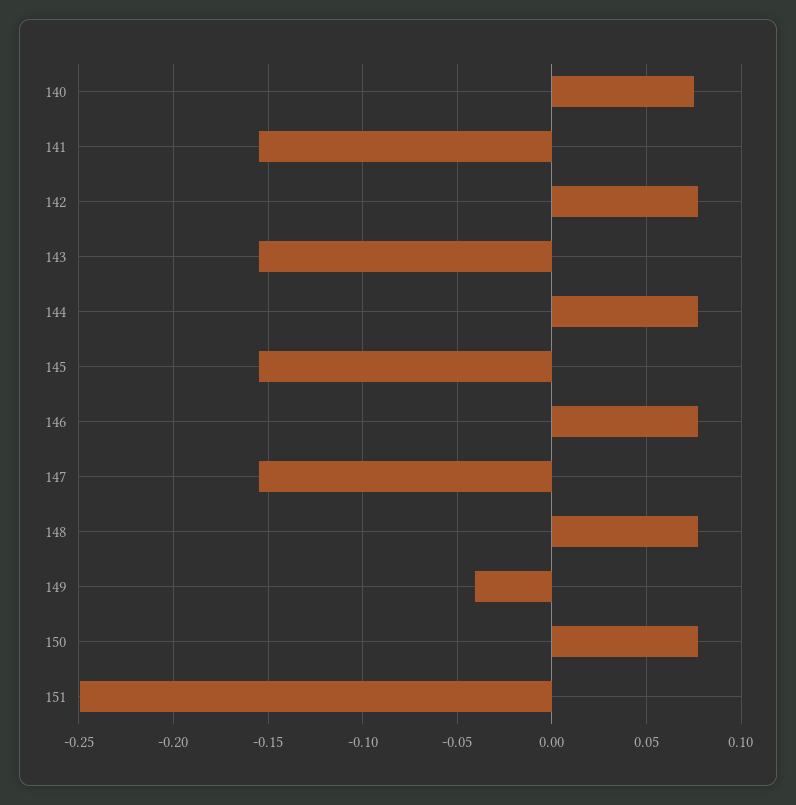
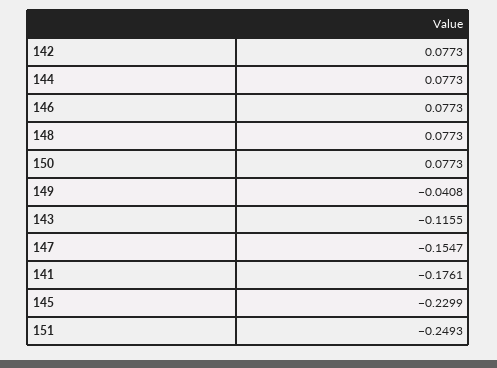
  {
-   "140": 0.075,
-   "141": -0.155,
+   "141": -0.1761,
    "142": 0.0773,
-   "143": -0.155,
+   "143": -0.1155,
    "144": 0.0773,
-   "145": -0.155,
+   "145": -0.2299,
    "146": 0.0773,
    "147": -0.1547,
    "148": 0.0773,
    "149": -0.0408,
    "150": 0.0773,
    "151": -0.2493
  }

